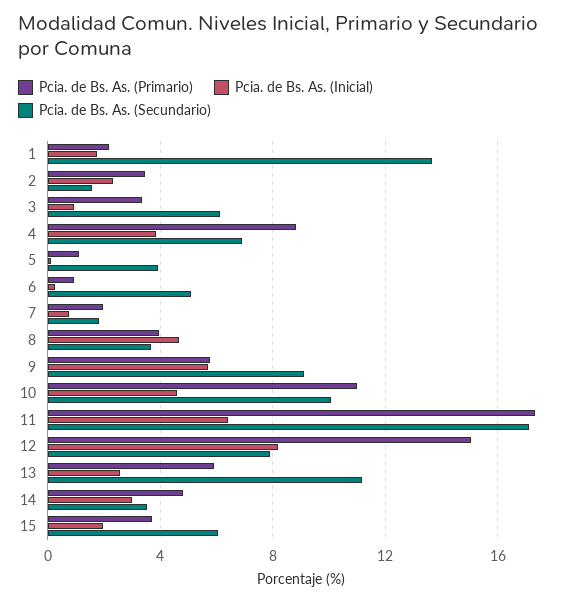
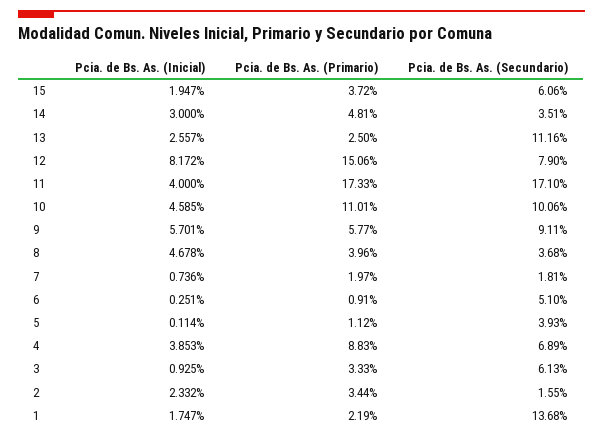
  {
    "Pcia. de Bs. As. (Primario)": {
      "1": 2.19,
      "2": 3.44,
      "3": 3.33,
      "4": 8.83,
      "5": 1.12,
      "6": 0.91,
      "7": 1.97,
      "8": 3.96,
      "9": 5.77,
      "10": 11.01,
      "11": 17.33,
      "12": 15.06,
-     "13": 6,
+     "13": 2.5,
      "14": 4.81,
      "15": 3.72
    },
    "Pcia. de Bs. As. (Inicial)": {
      "1": 1.747,
      "2": 2.332,
      "3": 0.925,
      "4": 3.853,
      "5": 0.114,
      "6": 0.251,
      "7": 0.736,
      "8": 4.678,
      "9": 5.701,
      "10": 4.585,
-     "11": 6.5,
+     "11": 4,
      "12": 8.172,
      "13": 2.557,
      "14": 3,
      "15": 1.947
    },
    "Pcia. de Bs. As. (Secundario)": {
      "1": 13.68,
      "2": 1.55,
      "3": 6.13,
      "4": 6.89,
      "5": 3.93,
      "6": 5.1,
      "7": 1.81,
      "8": 3.68,
      "9": 9.11,
      "10": 10.06,
      "11": 17.1,
      "12": 7.9,
      "13": 11.16,
      "14": 3.51,
      "15": 6.06
    }
  }

